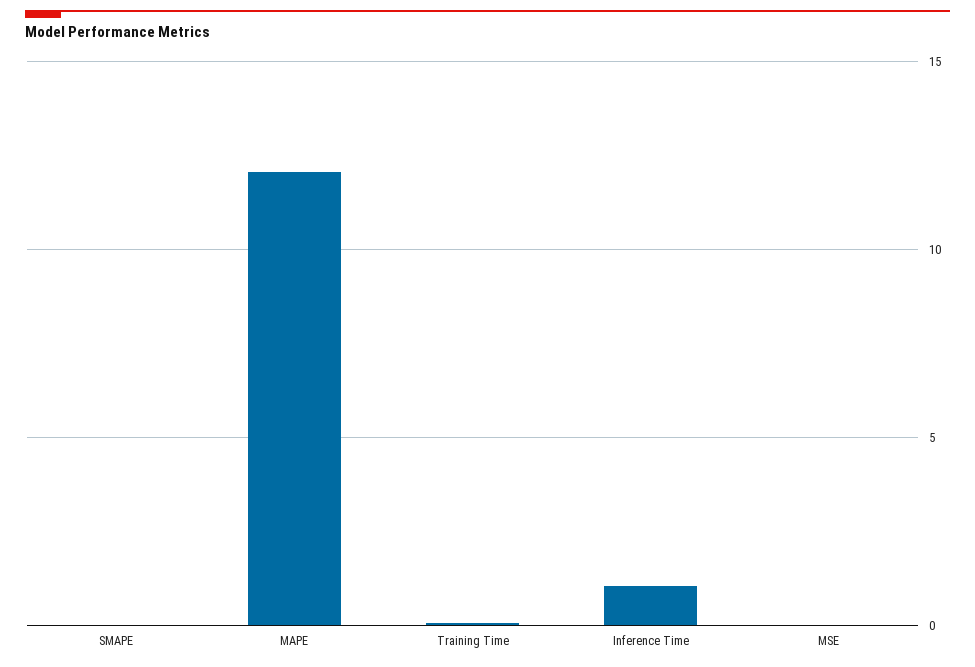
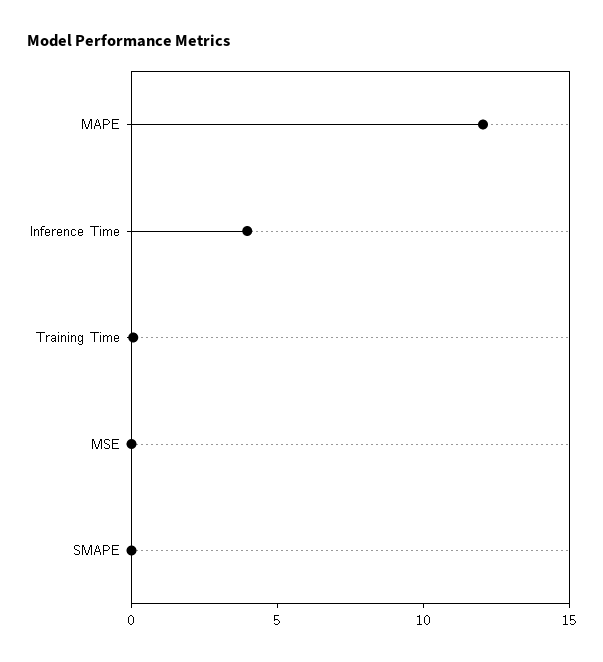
  {
    "SMAPE": 0,
    "MAPE": 12,
    "Training Time": 0,
-   "Inference Time": 1,
+   "Inference Time": 4,
    "MSE": 0
  }

